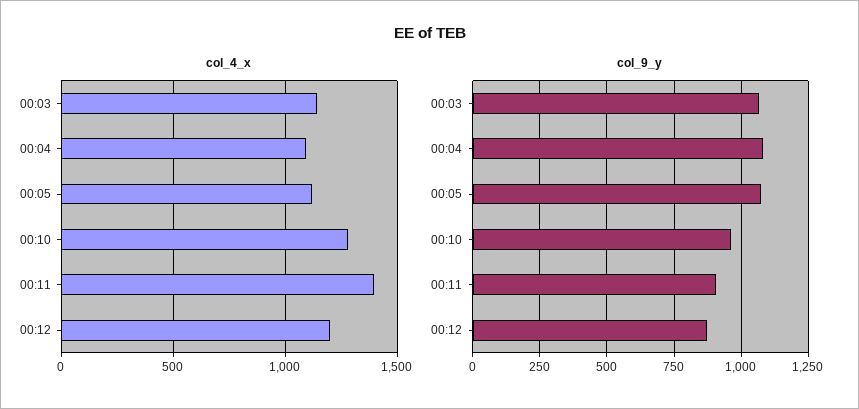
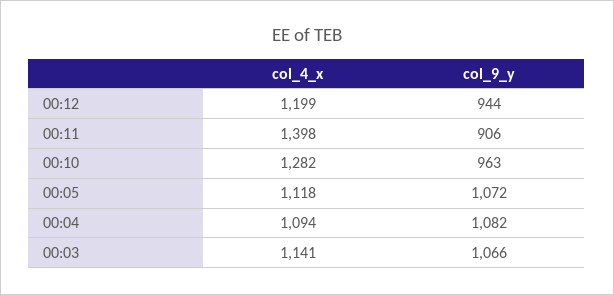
  {
    "col_4_x": {
      "00:03": 1141,
      "00:04": 1094,
      "00:05": 1118,
      "00:10": 1282,
      "00:11": 1398,
      "00:12": 1199
    },
    "col_9_y": {
      "00:03": 1066,
      "00:04": 1082,
      "00:05": 1072,
      "00:10": 963,
      "00:11": 906,
-     "00:12": 875
+     "00:12": 944
    }
  }

